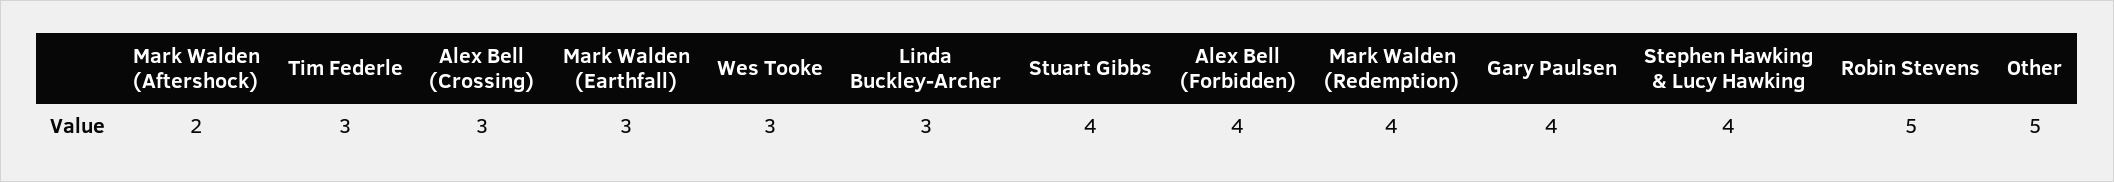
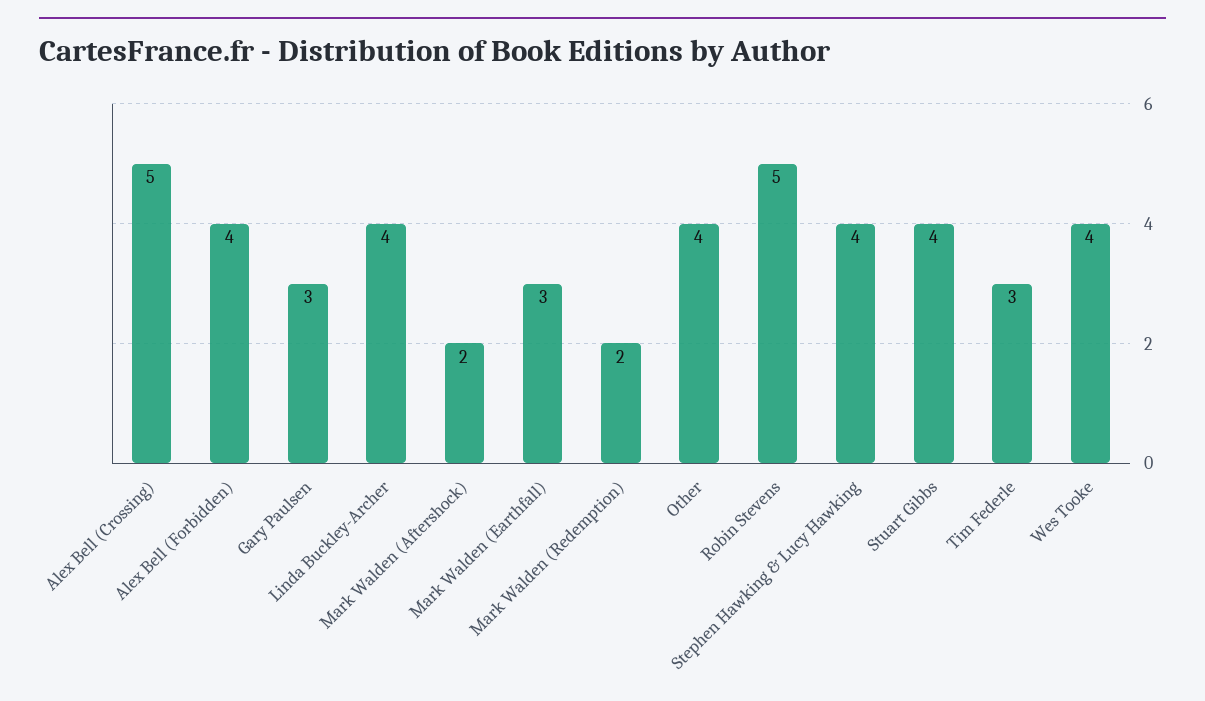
  {
    "Mark Walden (Aftershock)": 2,
    "Tim Federle": 3,
-   "Alex Bell (Crossing)": 3,
+   "Alex Bell (Crossing)": 5,
    "Mark Walden (Earthfall)": 3,
-   "Wes Tooke": 3,
+   "Wes Tooke": 4,
-   "Linda Buckley-Archer": 3,
+   "Linda Buckley-Archer": 4,
    "Stuart Gibbs": 4,
    "Alex Bell (Forbidden)": 4,
-   "Mark Walden (Redemption)": 4,
+   "Mark Walden (Redemption)": 2,
-   "Gary Paulsen": 4,
+   "Gary Paulsen": 3,
    "Stephen Hawking & Lucy Hawking": 4,
    "Robin Stevens": 5,
-   "Other": 5
+   "Other": 4
  }

